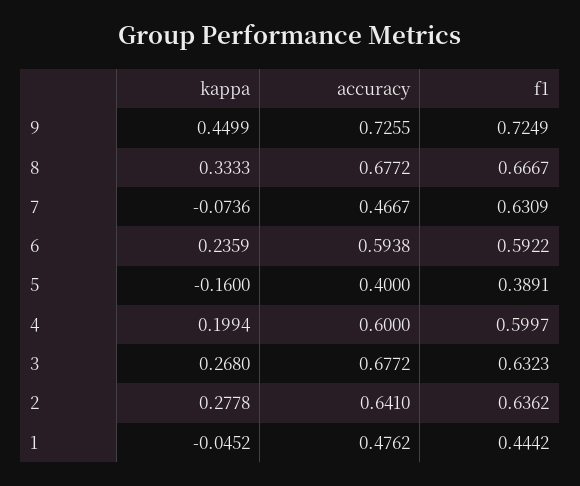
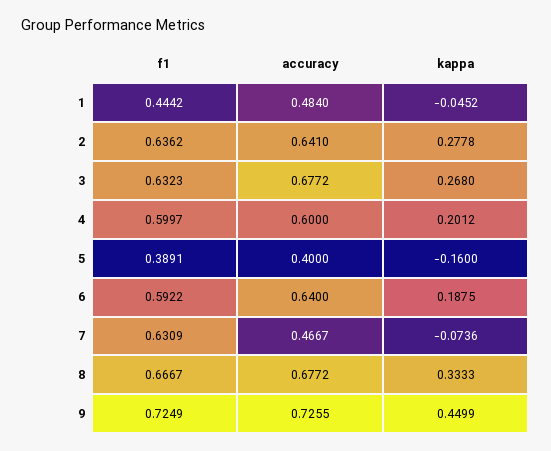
  {
    "kappa": {
      "9": 0.4499,
      "8": 0.3333,
      "7": -0.0736,
-     "6": 0.2359,
+     "6": 0.1875,
      "5": -0.16,
-     "4": 0.1994,
+     "4": 0.2012,
      "3": 0.268,
      "2": 0.2778,
      "1": -0.0452
    },
    "accuracy": {
      "9": 0.7255,
      "8": 0.6772,
      "7": 0.4667,
-     "6": 0.5938,
+     "6": 0.64,
      "5": 0.4,
      "4": 0.6,
      "3": 0.6772,
      "2": 0.641,
-     "1": 0.4762
+     "1": 0.484
    },
    "f1": {
      "9": 0.7249,
      "8": 0.6667,
      "7": 0.6309,
      "6": 0.5922,
      "5": 0.3891,
      "4": 0.5997,
      "3": 0.6323,
      "2": 0.6362,
      "1": 0.4442
    }
  }

